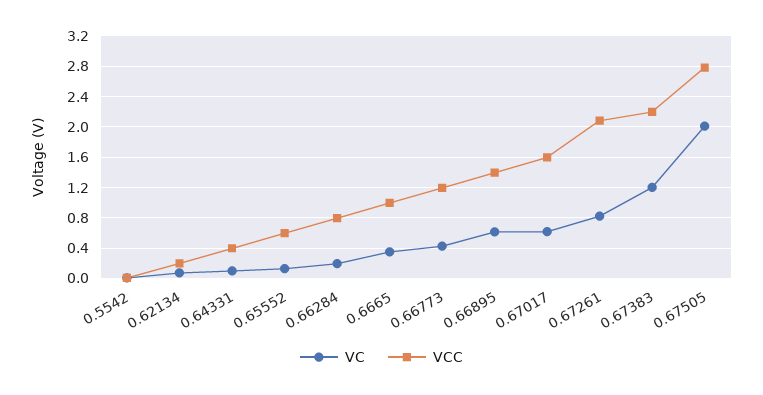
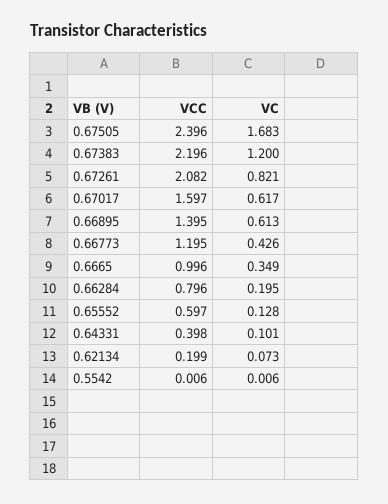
  {
    "VC": {
      "0.5542": 0.006,
      "0.62134": 0.073,
      "0.64331": 0.101,
      "0.65552": 0.128,
      "0.66284": 0.195,
      "0.6665": 0.349,
      "0.66773": 0.426,
      "0.66895": 0.613,
      "0.67017": 0.617,
      "0.67261": 0.821,
      "0.67383": 1.2,
-     "0.67505": 2
+     "0.67505": 1.683
    },
    "VCC": {
      "0.5542": 0.006,
      "0.62134": 0.199,
      "0.64331": 0.398,
      "0.65552": 0.597,
      "0.66284": 0.796,
      "0.6665": 0.996,
      "0.66773": 1.195,
      "0.66895": 1.395,
      "0.67017": 1.597,
      "0.67261": 2.082,
      "0.67383": 2.196,
-     "0.67505": 2.8
+     "0.67505": 2.396
    }
  }

